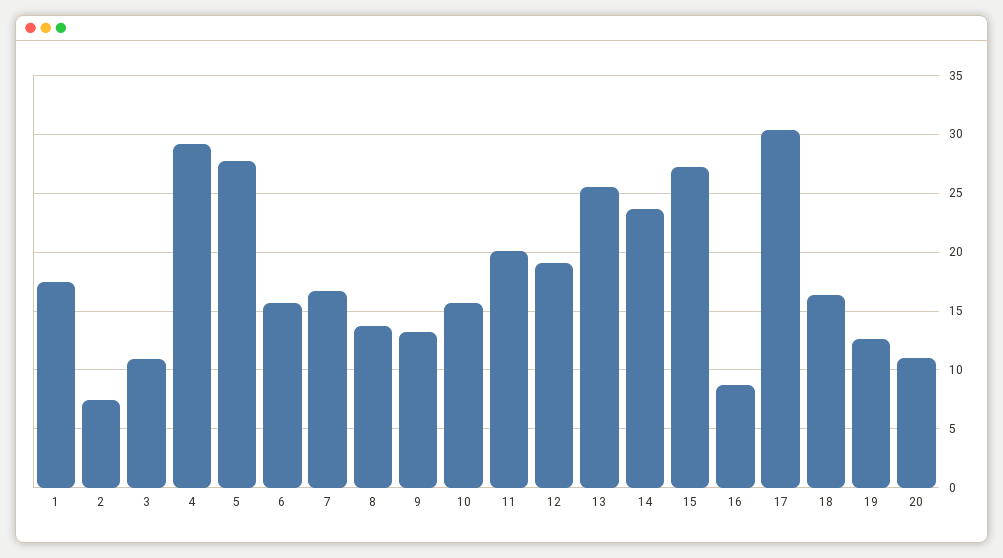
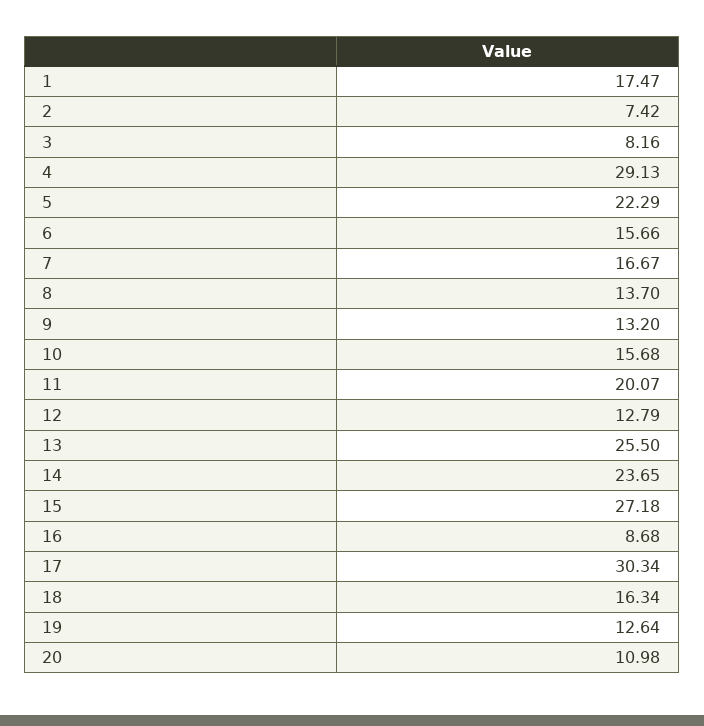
  {
    "1": 17.47,
    "2": 7.42,
-   "3": 11,
+   "3": 8.16,
    "4": 29.13,
-   "5": 28,
+   "5": 22.29,
    "6": 15.66,
    "7": 16.67,
    "8": 13.7,
    "9": 13.2,
    "10": 15.68,
    "11": 20.07,
-   "12": 19,
+   "12": 12.79,
    "13": 25.5,
    "14": 23.65,
    "15": 27.18,
    "16": 8.68,
    "17": 30.34,
    "18": 16.34,
    "19": 12.64,
    "20": 10.98
  }

